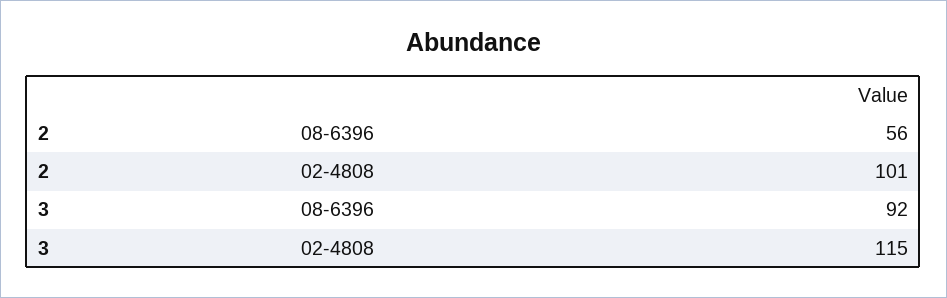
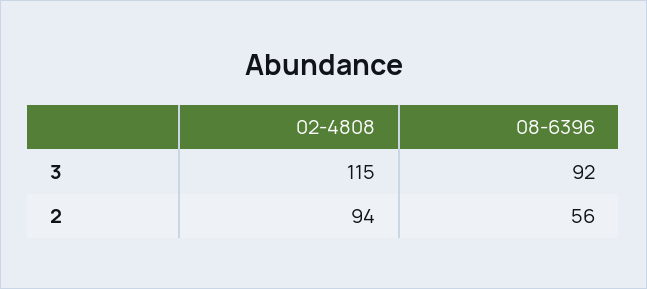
  {
    "2": {
      "08-6396": 56,
-     "02-4808": 101
+     "02-4808": 94
    },
    "3": {
      "08-6396": 92,
      "02-4808": 115
    }
  }

